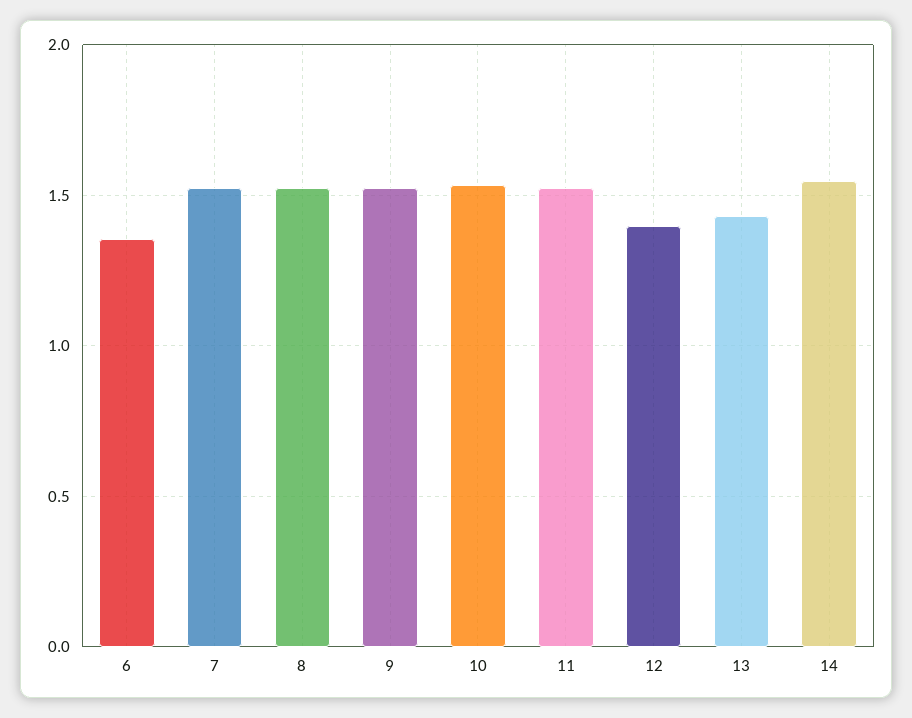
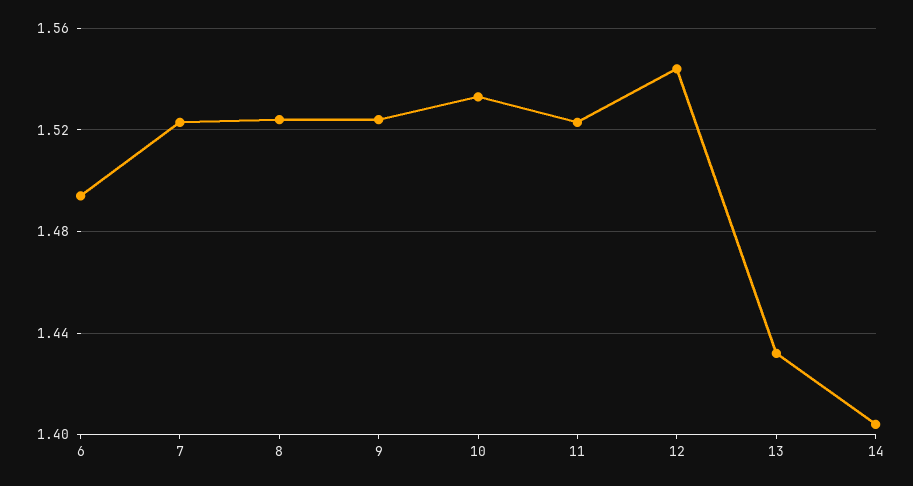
  {
-   "6": 1.35,
+   "6": 1.495,
    "7": 1.525,
    "8": 1.525,
    "9": 1.525,
    "10": 1.535,
    "11": 1.525,
-   "12": 1.4,
+   "12": 1.545,
    "13": 1.43,
-   "14": 1.55
+   "14": 1.405
  }

